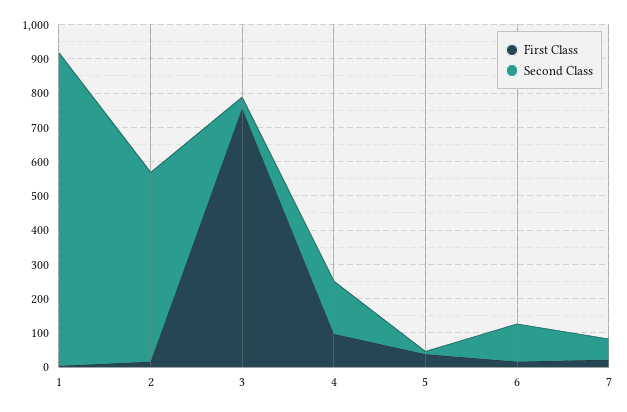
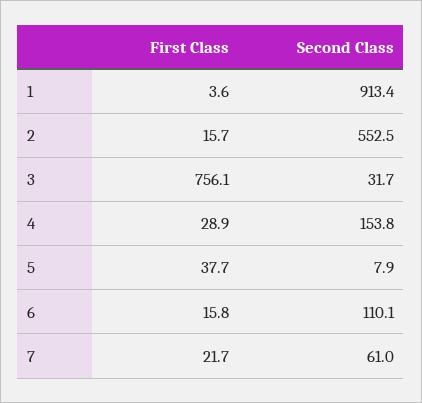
  {
    "First Class": {
      "1": 3.6,
      "2": 15.7,
      "3": 756.1,
-     "4": 100,
+     "4": 28.9,
      "5": 37.7,
      "6": 15.8,
      "7": 21.7
    },
    "Second Class": {
      "1": 913.4,
      "2": 552.5,
      "3": 31.7,
      "4": 153.8,
      "5": 7.9,
      "6": 110.1,
      "7": 61
    }
  }

